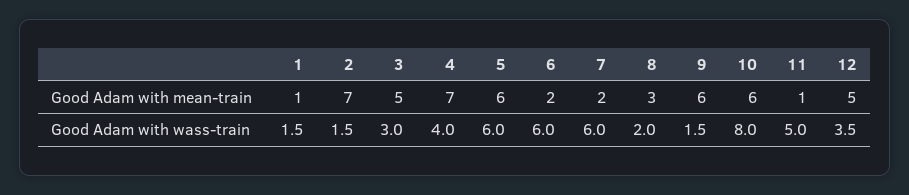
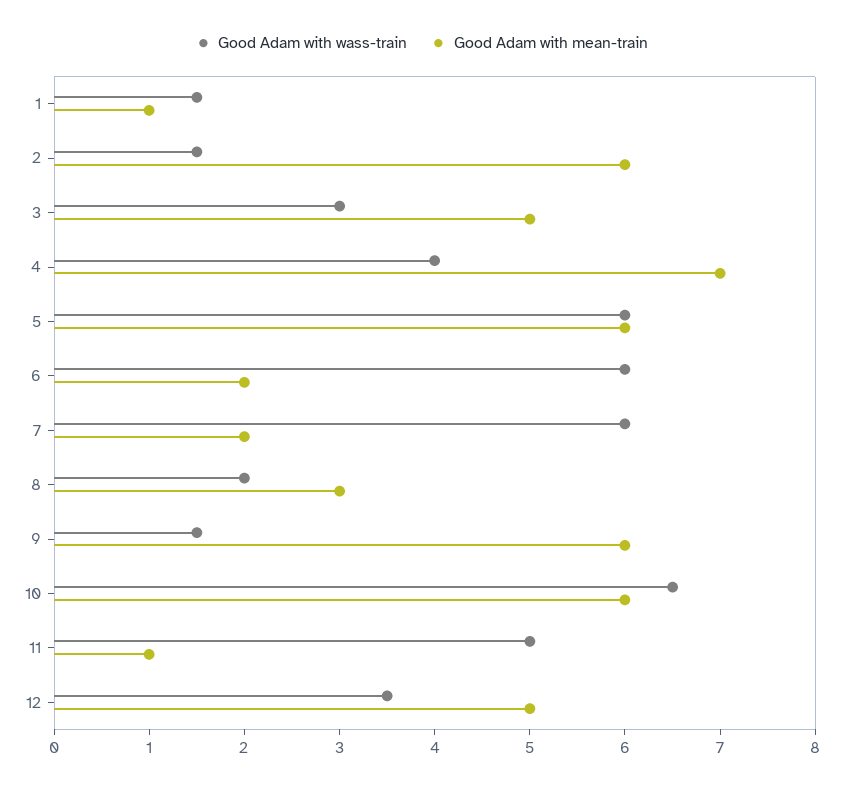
  {
    "Good Adam with mean-train": {
      "1": 1,
-     "2": 7,
+     "2": 6,
      "3": 5,
      "4": 7,
      "5": 6,
      "6": 2,
      "7": 2,
      "8": 3,
      "9": 6,
      "10": 6,
      "11": 1,
      "12": 5
    },
    "Good Adam with wass-train": {
      "1": 1.5,
      "2": 1.5,
      "3": 3,
      "4": 4,
      "5": 6,
      "6": 6,
      "7": 6,
      "8": 2,
      "9": 1.5,
-     "10": 8,
+     "10": 6.5,
      "11": 5,
      "12": 3.5
    }
  }

